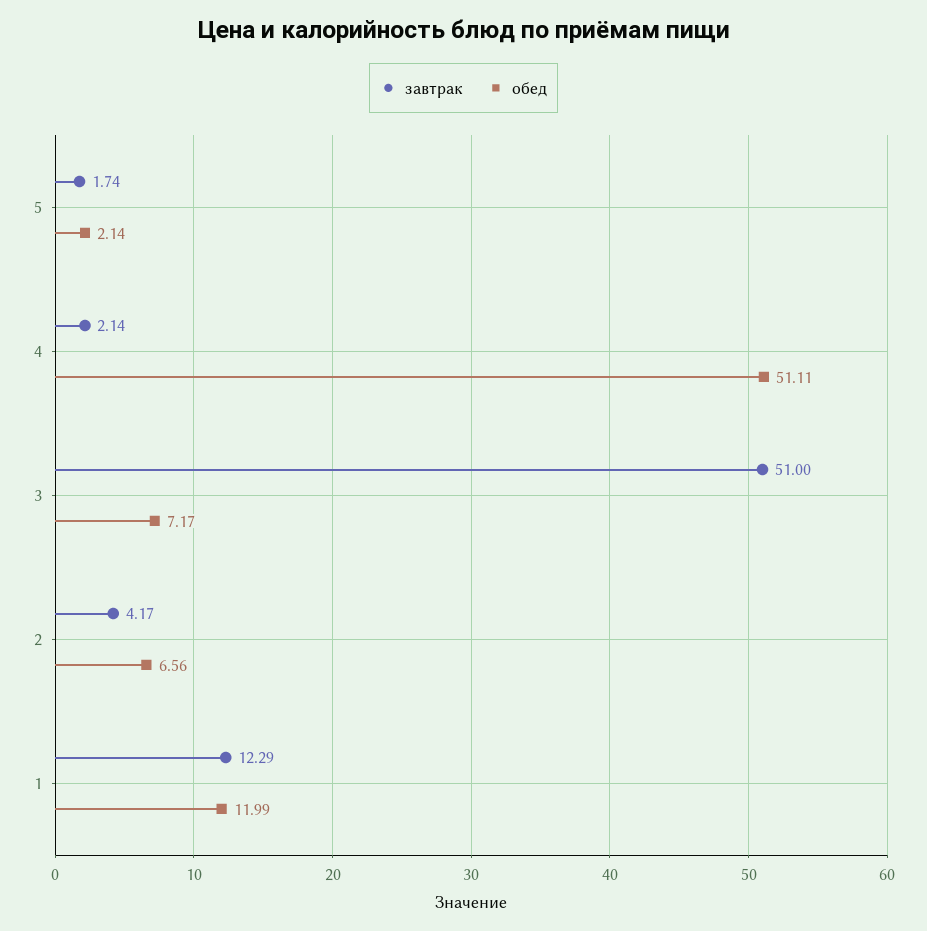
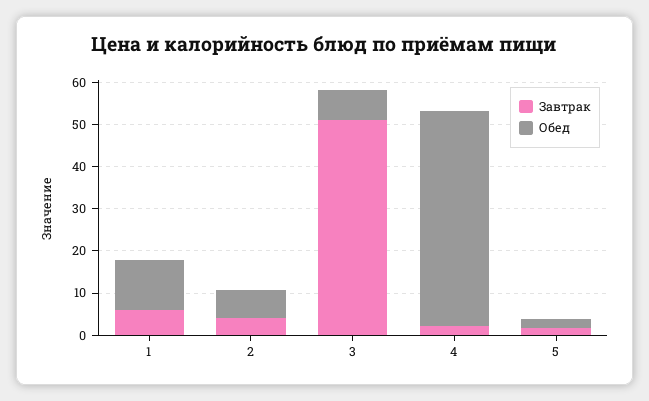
  {
    "завтрак": {
      "5": 1.74,
      "4": 2.14,
      "3": 51,
      "2": 4.17,
-     "1": 12.29
+     "1": 6
    },
    "обед": {
      "5": 2.14,
      "4": 51.11,
      "3": 7.17,
      "2": 6.56,
      "1": 11.99
    }
  }

